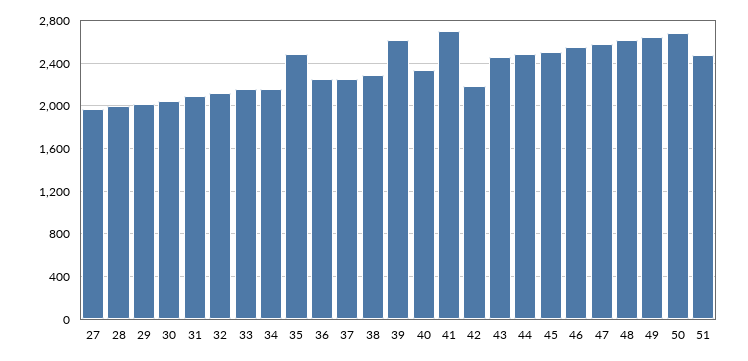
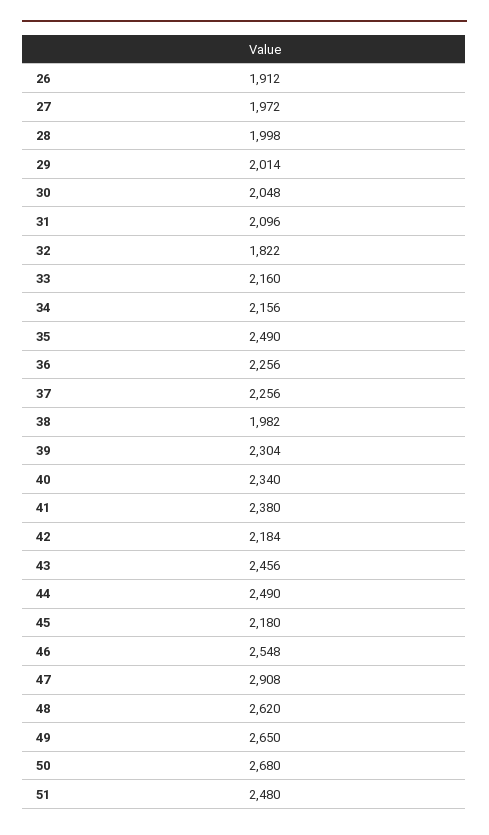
  {
    "27": 1972,
    "28": 1998,
    "29": 2014,
    "30": 2048,
    "31": 2096,
-   "32": 2100,
+   "32": 1822,
    "33": 2160,
    "34": 2156,
    "35": 2490,
    "36": 2256,
    "37": 2256,
-   "38": 2300,
+   "38": 1982,
-   "39": 2600,
+   "39": 2304,
    "40": 2340,
-   "41": 2700,
+   "41": 2380,
    "42": 2184,
    "43": 2456,
    "44": 2490,
-   "45": 2500,
+   "45": 2180,
    "46": 2548,
-   "47": 2600,
+   "47": 2908,
    "48": 2620,
    "49": 2650,
    "50": 2680,
-   "51": 2480
+   "51": 2480,
+   "26": 1912
  }

